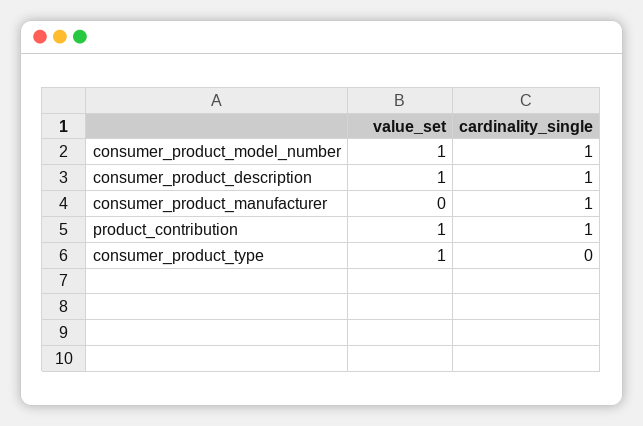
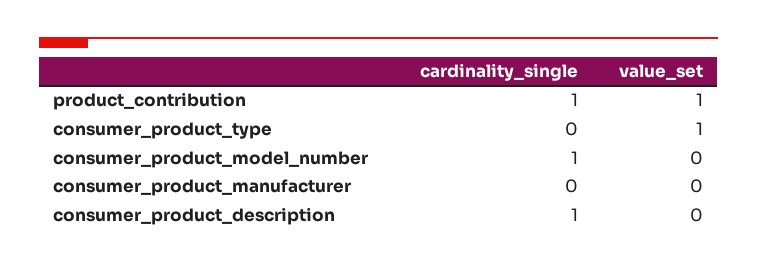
  {
    "value_set": {
-     "consumer_product_model_number": 1,
+     "consumer_product_model_number": 0,
-     "consumer_product_description": 1,
+     "consumer_product_description": 0,
      "consumer_product_manufacturer": 0,
      "product_contribution": 1,
      "consumer_product_type": 1
    },
    "cardinality_single": {
      "consumer_product_model_number": 1,
      "consumer_product_description": 1,
-     "consumer_product_manufacturer": 1,
+     "consumer_product_manufacturer": 0,
      "product_contribution": 1,
      "consumer_product_type": 0
    }
  }

